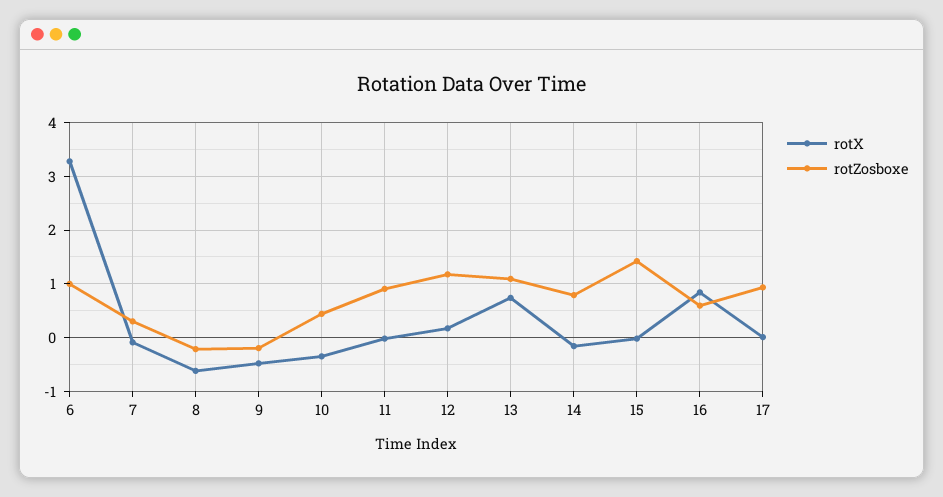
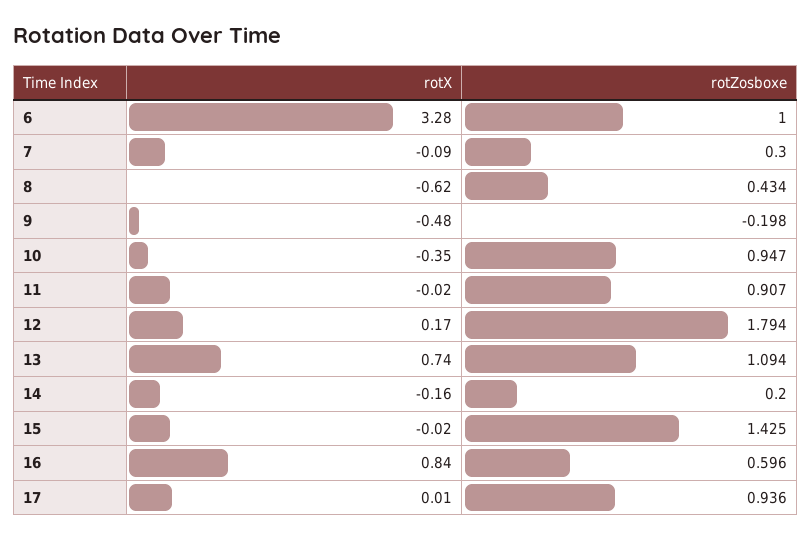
  {
    "rotX": {
      "6": 3.28,
      "7": -0.09,
      "8": -0.62,
      "9": -0.48,
      "10": -0.35,
      "11": -0.02,
      "12": 0.17,
      "13": 0.74,
      "14": -0.16,
      "15": -0.02,
      "16": 0.84,
      "17": 0.01
    },
    "rotZosboxe": {
      "6": 1,
      "7": 0.3,
-     "8": -0.2,
+     "8": 0.434,
      "9": -0.198,
-     "10": 0.4,
+     "10": 0.947,
      "11": 0.907,
-     "12": 1.2,
+     "12": 1.794,
      "13": 1.094,
-     "14": 0.8,
+     "14": 0.2,
      "15": 1.425,
      "16": 0.596,
      "17": 0.936
    }
  }

